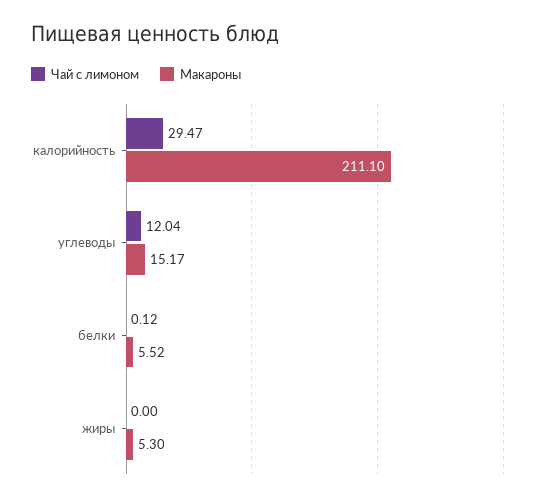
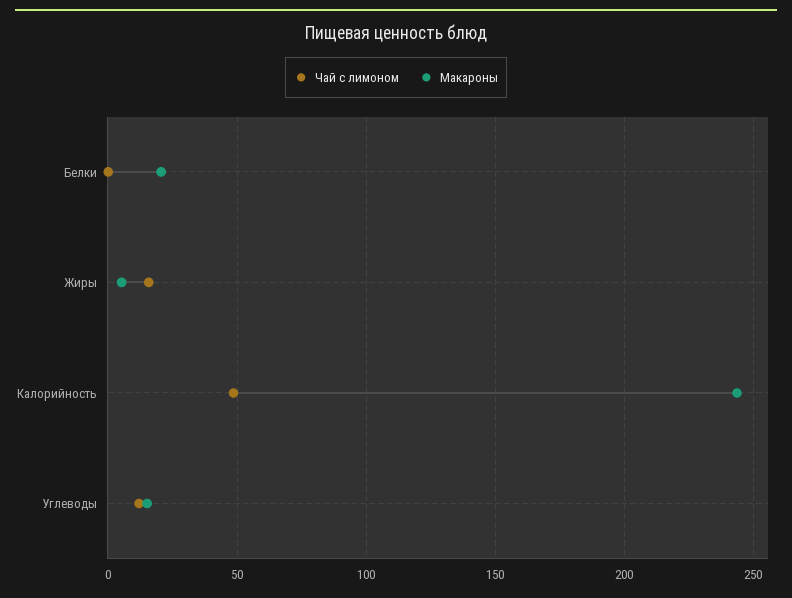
  {
    "Чай с лимоном": {
-     "калорийность": 29.47,
+     "калорийность": 50,
      "углеводы": 12.04,
      "белки": 0.12,
-     "жиры": 0
+     "жиры": 15
    },
    "Макароны": {
-     "калорийность": 211.1,
+     "калорийность": 245,
      "углеводы": 15.17,
-     "белки": 5.52,
+     "белки": 20,
      "жиры": 5.3
    }
  }

